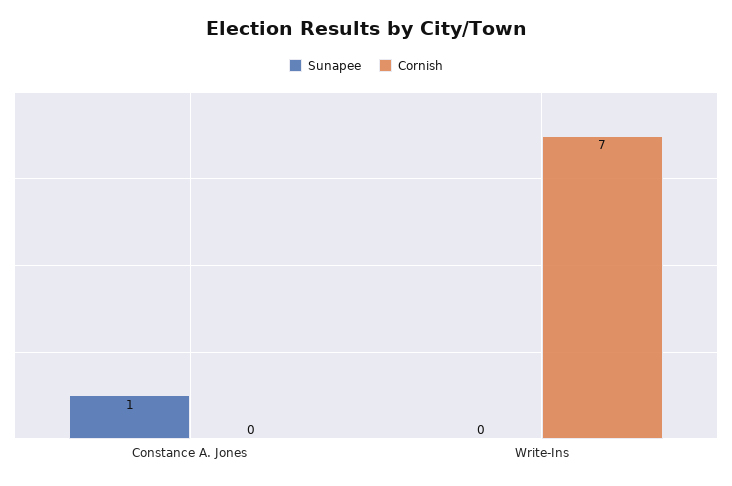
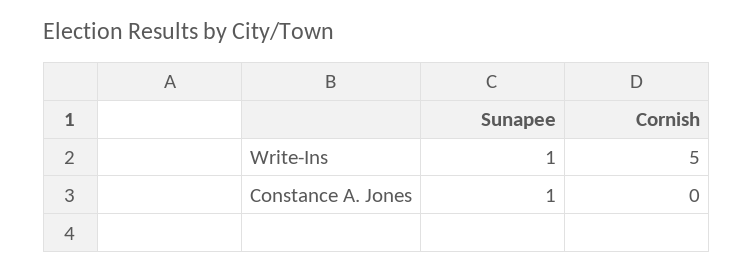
  {
    "Sunapee": {
      "Constance A. Jones": 1,
-     "Write-Ins": 0
+     "Write-Ins": 1
    },
    "Cornish": {
      "Constance A. Jones": 0,
-     "Write-Ins": 7
+     "Write-Ins": 5
    }
  }

